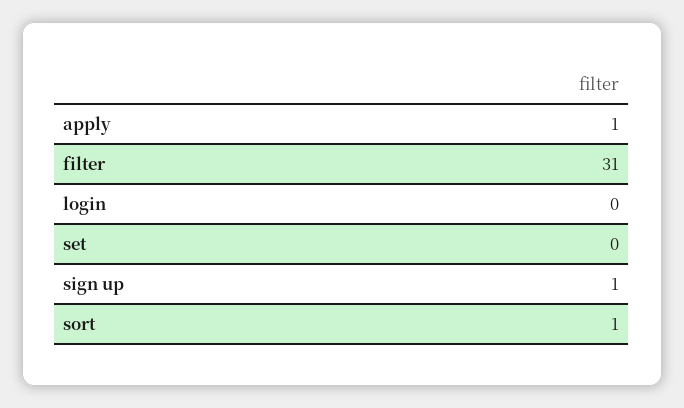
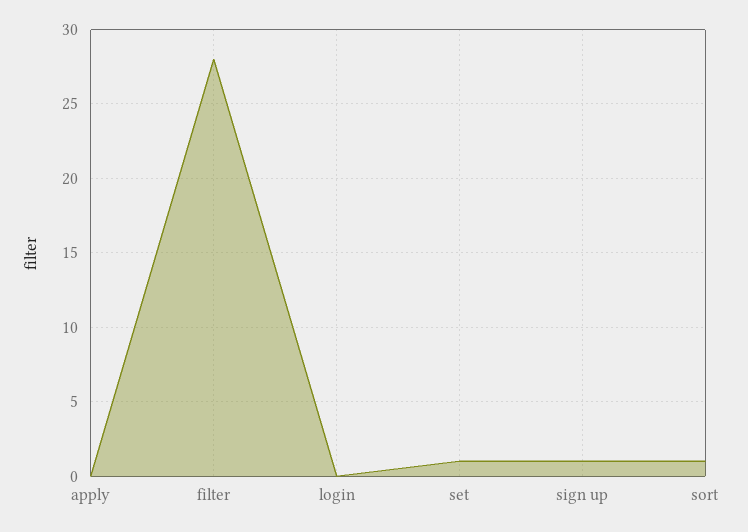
  {
-   "apply": 1,
+   "apply": 0,
-   "filter": 31,
+   "filter": 28,
    "login": 0,
-   "set": 0,
+   "set": 1,
    "sign up": 1,
    "sort": 1
  }

